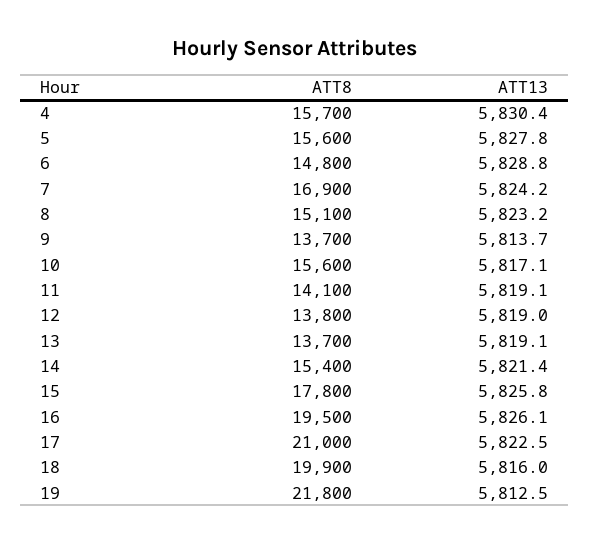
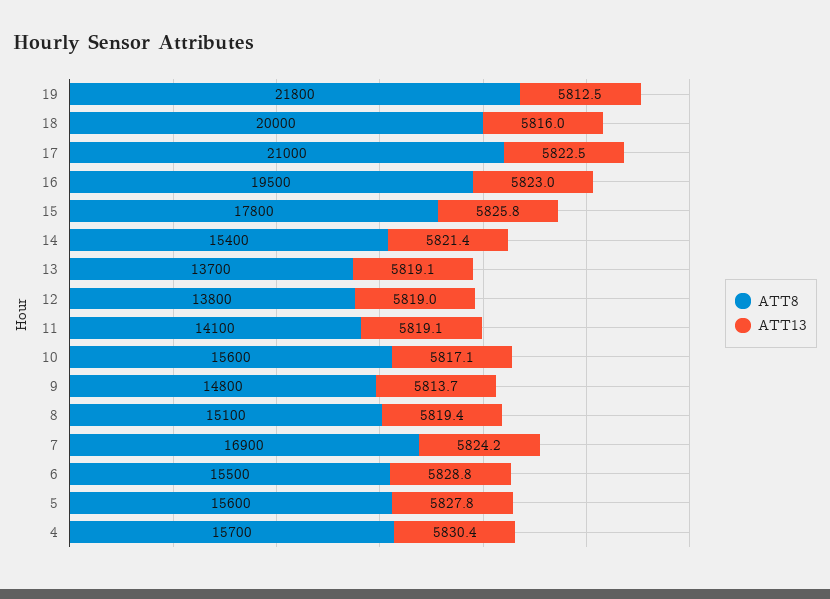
  {
    "ATT8": {
      "4": 15700,
      "5": 15600,
-     "6": 14800,
+     "6": 15500,
      "7": 16900,
      "8": 15100,
-     "9": 13700,
+     "9": 14800,
      "10": 15600,
      "11": 14100,
      "12": 13800,
      "13": 13700,
      "14": 15400,
      "15": 17800,
      "16": 19500,
      "17": 21000,
-     "18": 19900,
+     "18": 20000,
      "19": 21800
    },
    "ATT13": {
      "4": 5830.4,
      "5": 5827.8,
      "6": 5828.8,
      "7": 5824.2,
-     "8": 5823.2,
+     "8": 5819.4,
      "9": 5813.7,
      "10": 5817.1,
      "11": 5819.1,
      "12": 5819,
      "13": 5819.1,
      "14": 5821.4,
      "15": 5825.8,
-     "16": 5826.1,
+     "16": 5823,
      "17": 5822.5,
      "18": 5816,
      "19": 5812.5
    }
  }

